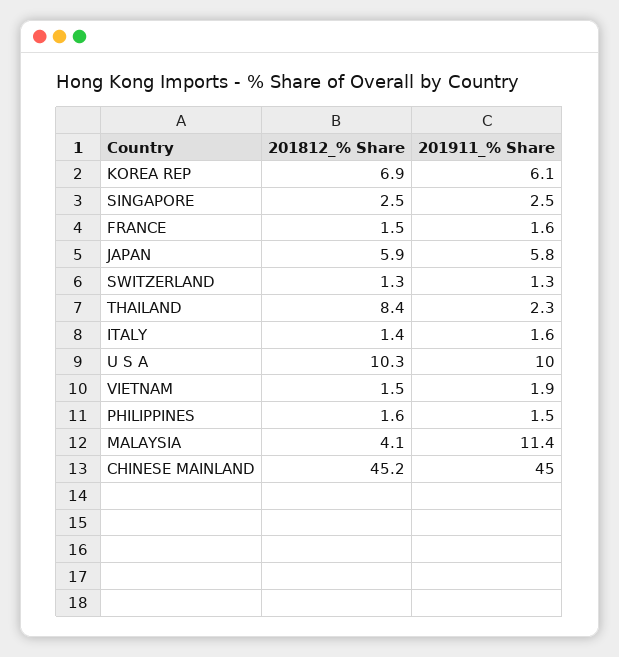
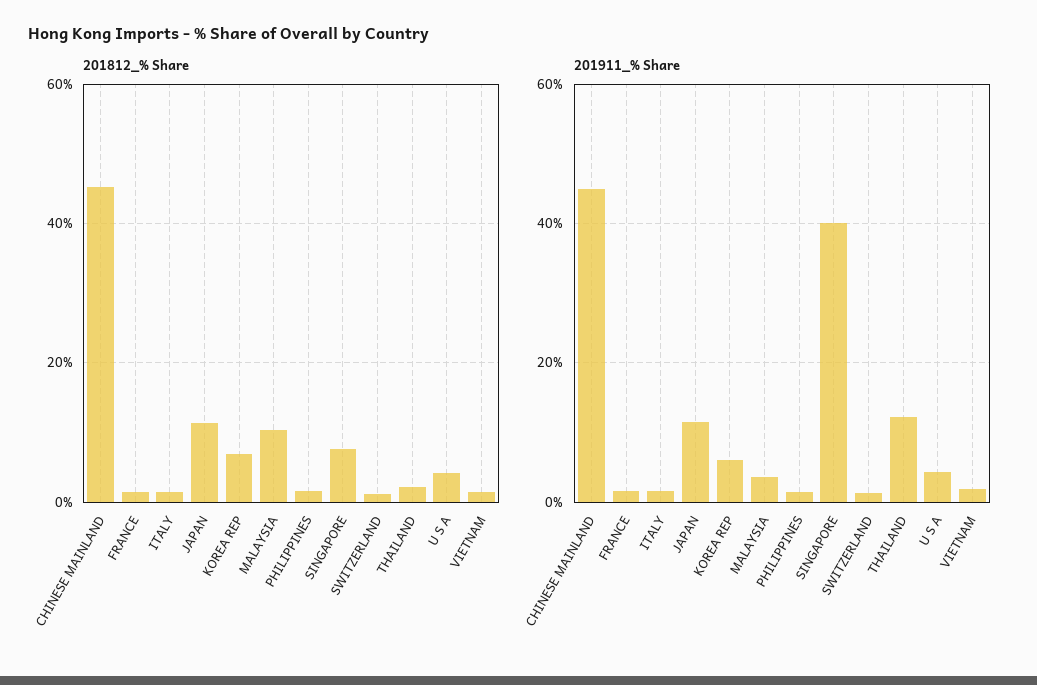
  {
    "201812_% Share": {
      "KOREA REP": 6.9,
-     "SINGAPORE": 2.5,
+     "SINGAPORE": 8,
      "FRANCE": 1.5,
-     "JAPAN": 5.9,
+     "JAPAN": 12,
      "SWITZERLAND": 1.3,
-     "THAILAND": 8.4,
+     "THAILAND": 2,
      "ITALY": 1.4,
-     "U S A": 10.3,
+     "U S A": 4,
      "VIETNAM": 1.5,
      "PHILIPPINES": 1.6,
-     "MALAYSIA": 4.1,
+     "MALAYSIA": 10,
      "CHINESE MAINLAND": 45.2
    },
    "201911_% Share": {
      "KOREA REP": 6.1,
-     "SINGAPORE": 2.5,
+     "SINGAPORE": 40,
      "FRANCE": 1.6,
-     "JAPAN": 5.8,
+     "JAPAN": 12,
      "SWITZERLAND": 1.3,
-     "THAILAND": 2.3,
+     "THAILAND": 12,
      "ITALY": 1.6,
-     "U S A": 10,
+     "U S A": 4,
      "VIETNAM": 1.9,
      "PHILIPPINES": 1.5,
-     "MALAYSIA": 11.4,
+     "MALAYSIA": 4,
      "CHINESE MAINLAND": 45
    }
  }

